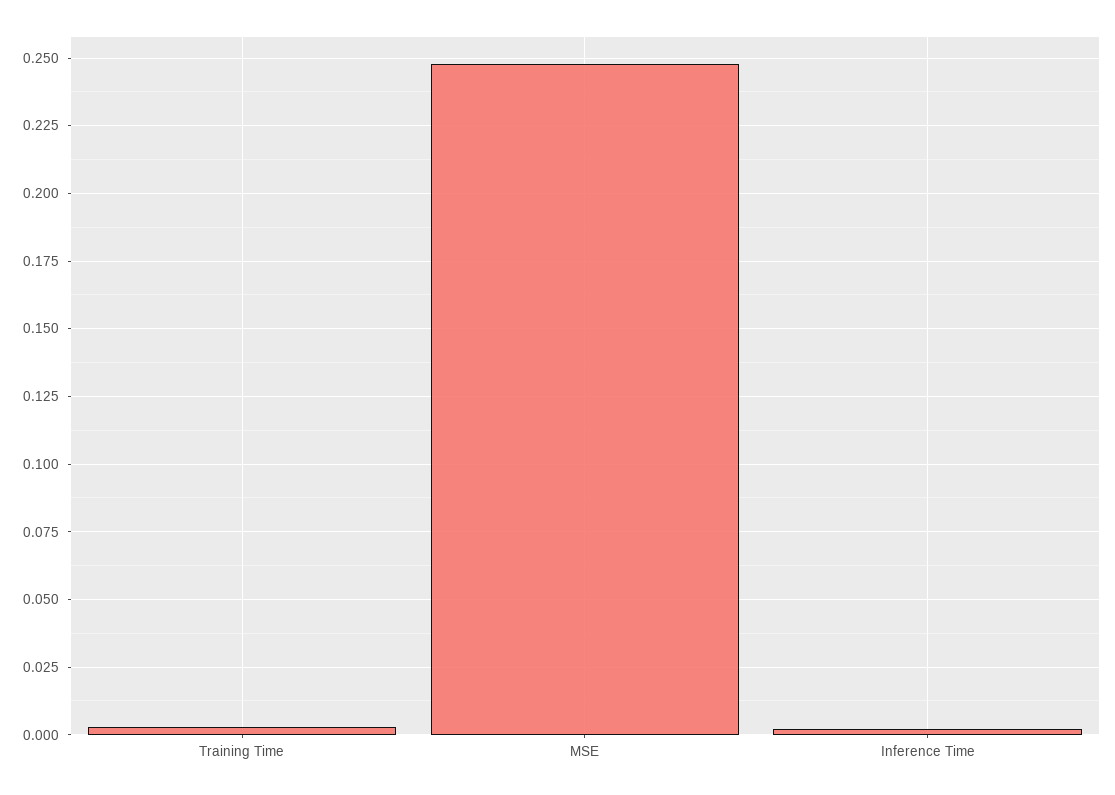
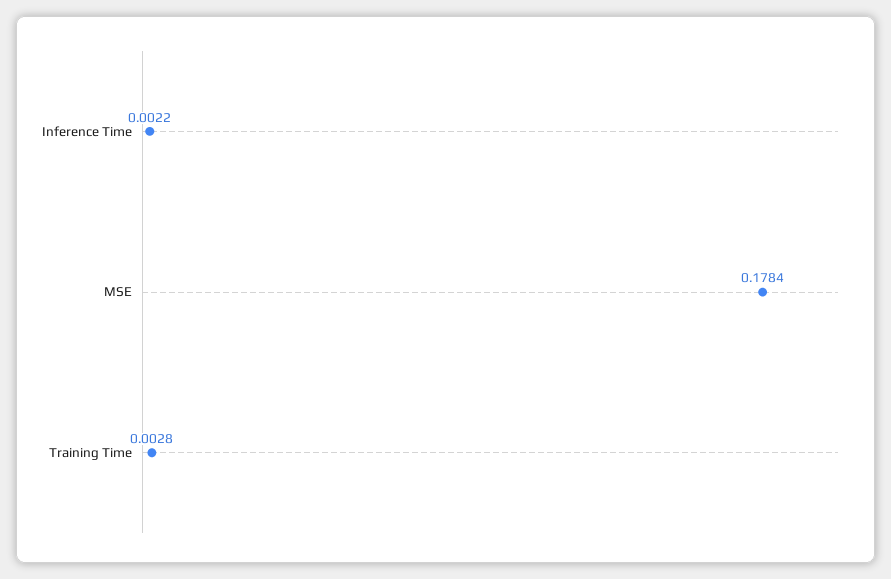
  {
    "Training Time": 0.0028,
-   "MSE": 0.2475,
+   "MSE": 0.1784,
    "Inference Time": 0.0022
  }

